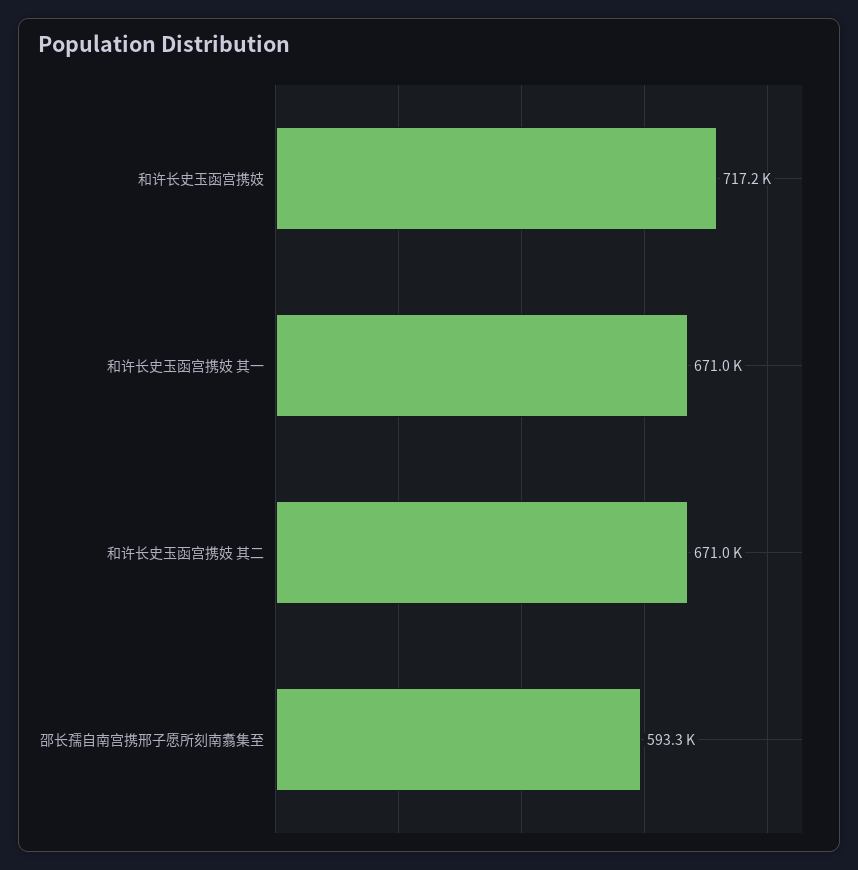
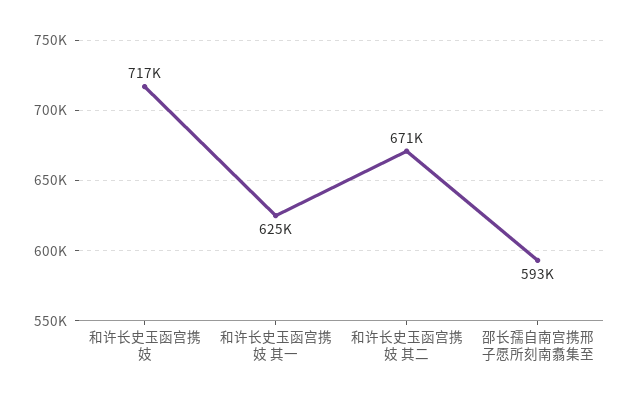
  {
    "和许长史玉函宫携妓": 717200,
-   "和许长史玉函宫携妓 其一": 671000,
+   "和许长史玉函宫携妓 其一": 625000,
    "和许长史玉函宫携妓 其二": 671000,
    "邵长孺自南宫携邢子愿所刻南翥集至": 593300
  }

